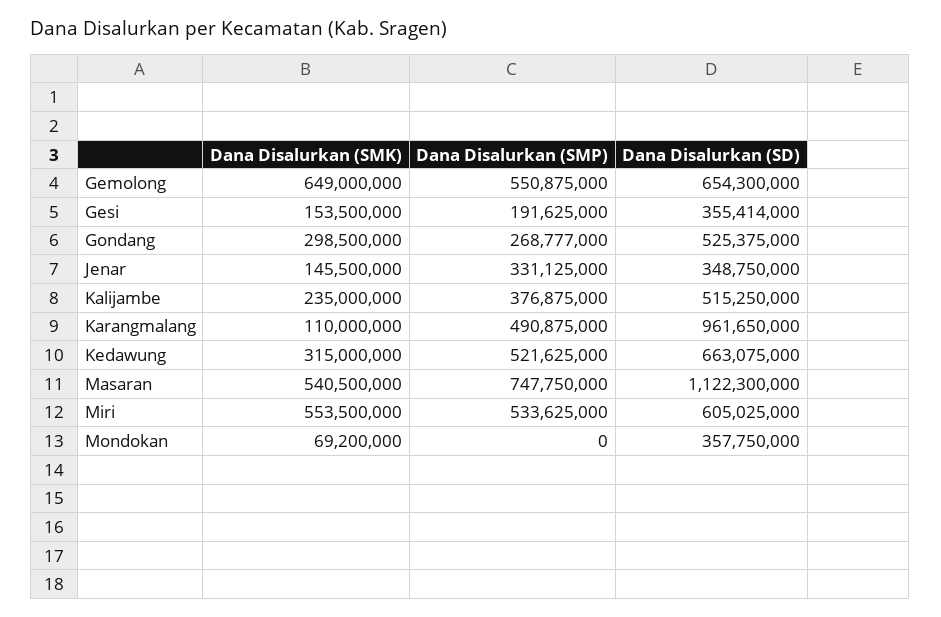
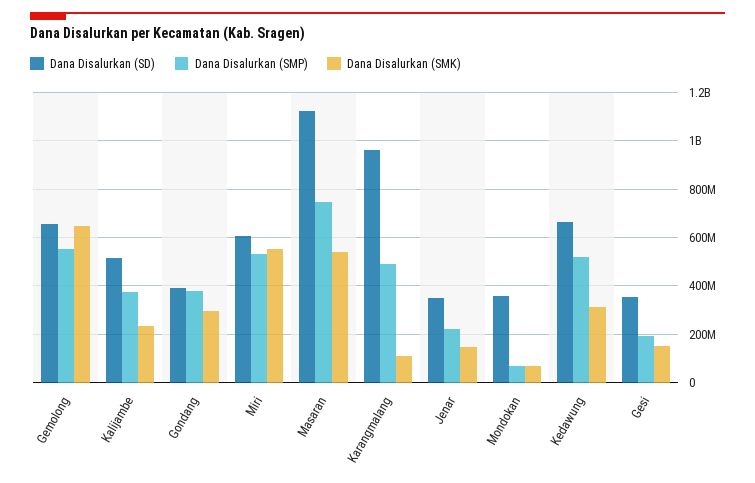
  {
    "Dana Disalurkan (SMK)": {
      "Gemolong": 649000000,
      "Gesi": 153500000,
      "Gondang": 298500000,
      "Jenar": 145500000,
      "Kalijambe": 235000000,
      "Karangmalang": 110000000,
      "Kedawung": 315000000,
      "Masaran": 540500000,
      "Miri": 553500000,
      "Mondokan": 69200000
    },
    "Dana Disalurkan (SMP)": {
      "Gemolong": 550875000,
      "Gesi": 191625000,
-     "Gondang": 268777000,
+     "Gondang": 375000000,
-     "Jenar": 331125000,
+     "Jenar": 225000000,
      "Kalijambe": 376875000,
      "Karangmalang": 490875000,
      "Kedawung": 521625000,
      "Masaran": 747750000,
      "Miri": 533625000,
-     "Mondokan": 0
+     "Mondokan": 75000000
    },
    "Dana Disalurkan (SD)": {
      "Gemolong": 654300000,
      "Gesi": 355414000,
-     "Gondang": 525375000,
+     "Gondang": 400000000,
      "Jenar": 348750000,
      "Kalijambe": 515250000,
      "Karangmalang": 961650000,
      "Kedawung": 663075000,
      "Masaran": 1122300000,
      "Miri": 605025000,
      "Mondokan": 357750000
    }
  }

